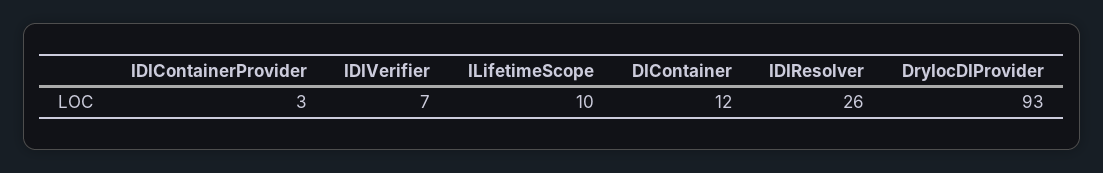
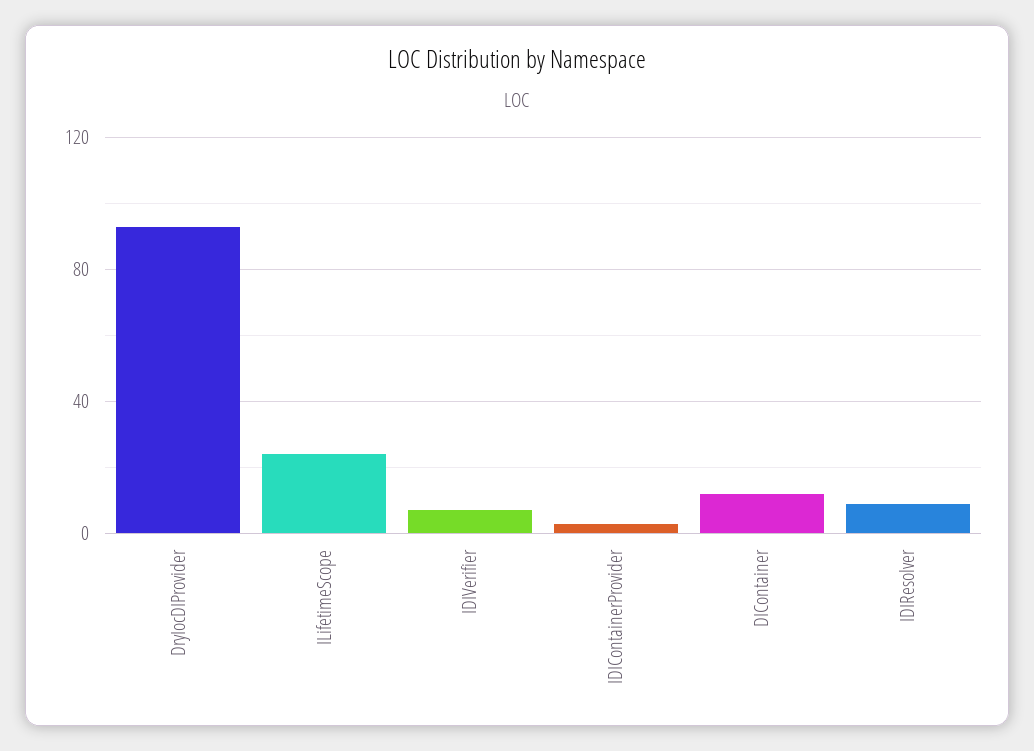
  {
    "IDIContainerProvider": 3,
    "IDIVerifier": 7,
-   "ILifetimeScope": 10,
+   "ILifetimeScope": 25,
    "DIContainer": 12,
-   "IDIResolver": 26,
+   "IDIResolver": 10,
    "DryIocDIProvider": 93
  }

